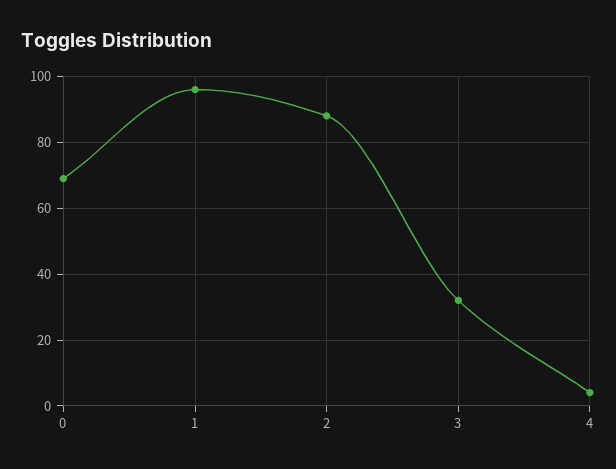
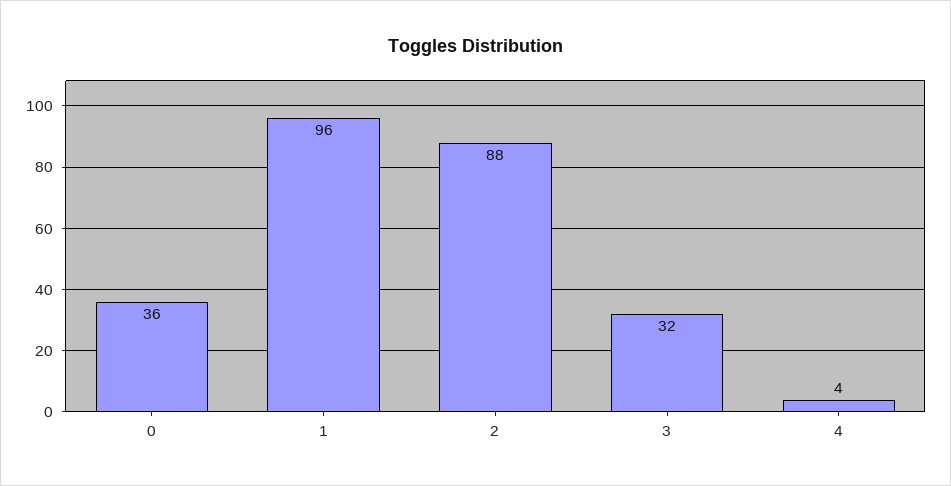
  {
-   "0": 70,
+   "0": 36,
    "1": 96,
    "2": 88,
    "3": 32,
    "4": 4
  }

